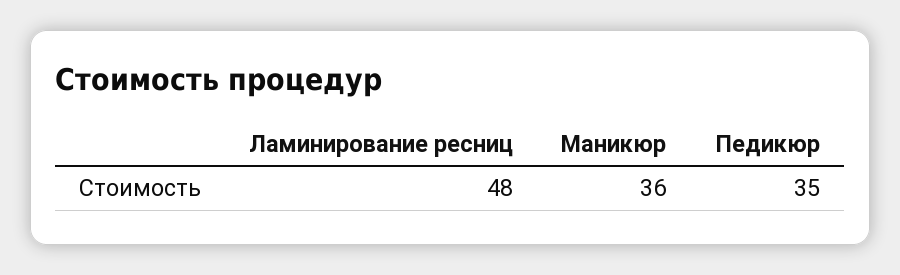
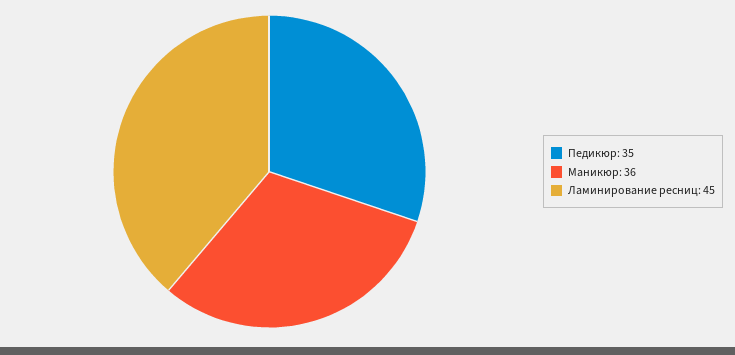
  {
-   "Ламинирование ресниц": 48,
+   "Ламинирование ресниц": 45,
    "Маникюр": 36,
    "Педикюр": 35
  }

